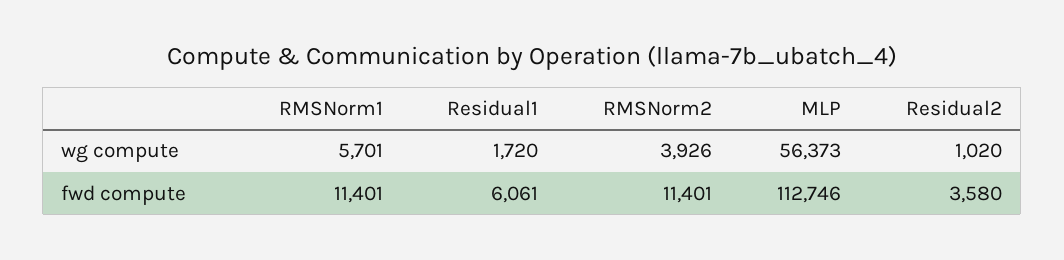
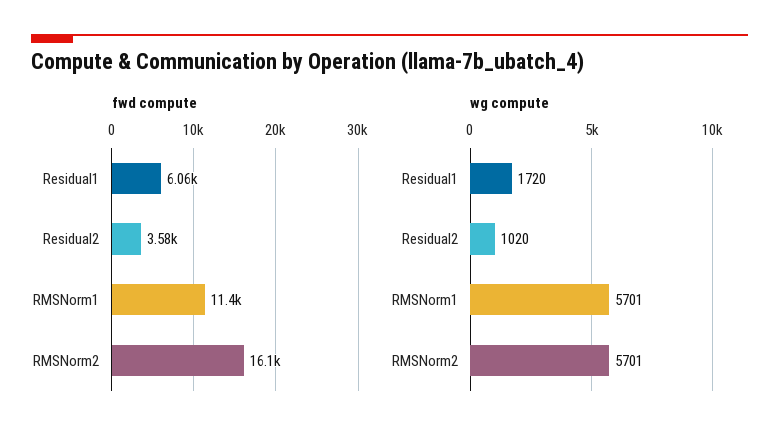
  {
    "wg compute": {
      "RMSNorm1": 5701,
      "Residual1": 1720,
-     "RMSNorm2": 3926,
+     "RMSNorm2": 5701,
-     "MLP": 56373,
      "Residual2": 1020
    },
    "fwd compute": {
      "RMSNorm1": 11401,
      "Residual1": 6061,
-     "RMSNorm2": 11401,
+     "RMSNorm2": 16100,
-     "MLP": 112746,
      "Residual2": 3580
    }
  }

